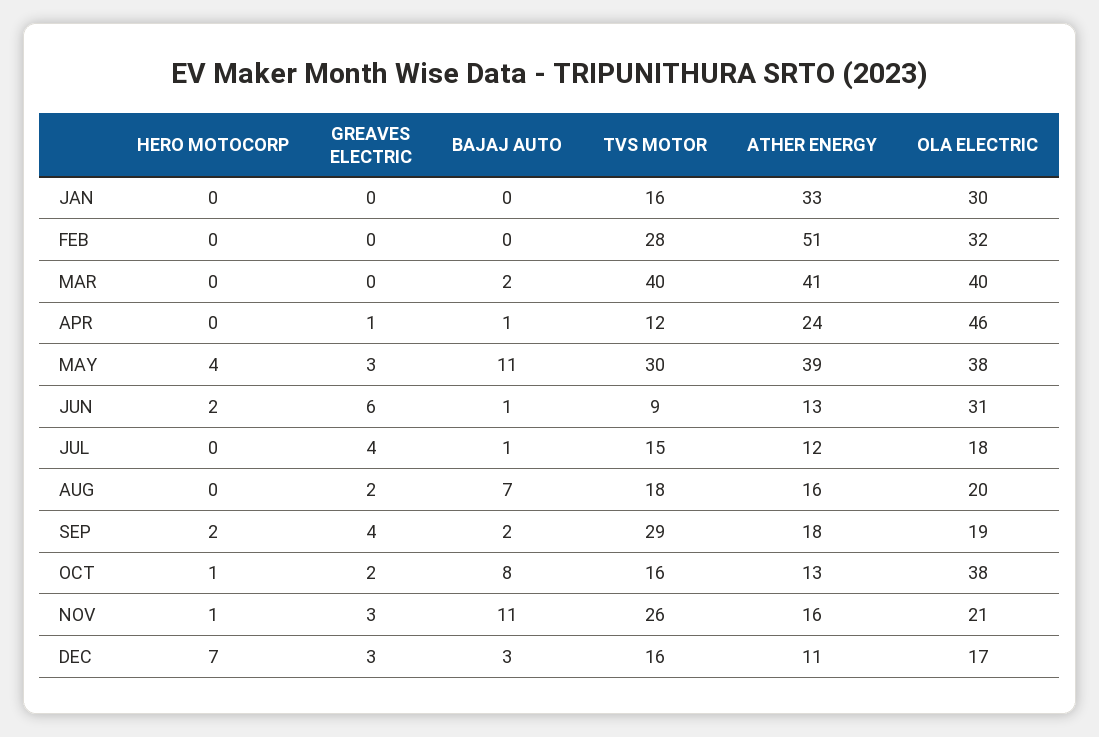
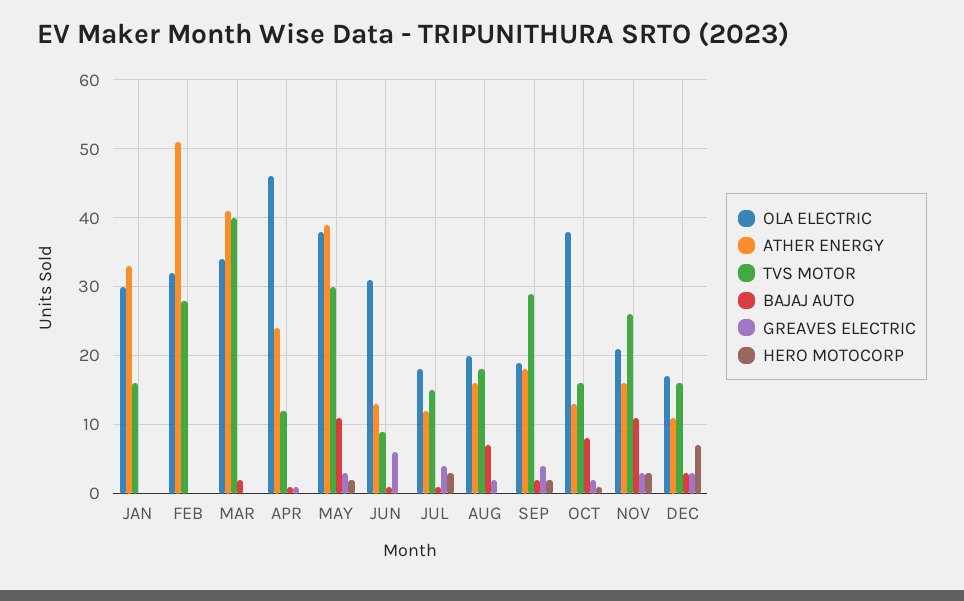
  {
    "HERO MOTOCORP": {
      "JAN": 0,
      "FEB": 0,
      "MAR": 0,
      "APR": 0,
-     "MAY": 4,
+     "MAY": 2,
-     "JUN": 2,
+     "JUN": 0,
-     "JUL": 0,
+     "JUL": 3,
      "AUG": 0,
      "SEP": 2,
      "OCT": 1,
-     "NOV": 1,
+     "NOV": 3,
      "DEC": 7
    },
    "GREAVES ELECTRIC": {
      "JAN": 0,
      "FEB": 0,
      "MAR": 0,
      "APR": 1,
      "MAY": 3,
      "JUN": 6,
      "JUL": 4,
      "AUG": 2,
      "SEP": 4,
      "OCT": 2,
      "NOV": 3,
      "DEC": 3
    },
    "BAJAJ AUTO": {
      "JAN": 0,
      "FEB": 0,
      "MAR": 2,
      "APR": 1,
      "MAY": 11,
      "JUN": 1,
      "JUL": 1,
      "AUG": 7,
      "SEP": 2,
      "OCT": 8,
      "NOV": 11,
      "DEC": 3
    },
    "TVS MOTOR": {
      "JAN": 16,
      "FEB": 28,
      "MAR": 40,
      "APR": 12,
      "MAY": 30,
      "JUN": 9,
      "JUL": 15,
      "AUG": 18,
      "SEP": 29,
      "OCT": 16,
      "NOV": 26,
      "DEC": 16
    },
    "ATHER ENERGY": {
      "JAN": 33,
      "FEB": 51,
      "MAR": 41,
      "APR": 24,
      "MAY": 39,
      "JUN": 13,
      "JUL": 12,
      "AUG": 16,
      "SEP": 18,
      "OCT": 13,
      "NOV": 16,
      "DEC": 11
    },
    "OLA ELECTRIC": {
      "JAN": 30,
      "FEB": 32,
-     "MAR": 40,
+     "MAR": 34,
      "APR": 46,
      "MAY": 38,
      "JUN": 31,
      "JUL": 18,
      "AUG": 20,
      "SEP": 19,
      "OCT": 38,
      "NOV": 21,
      "DEC": 17
    }
  }

